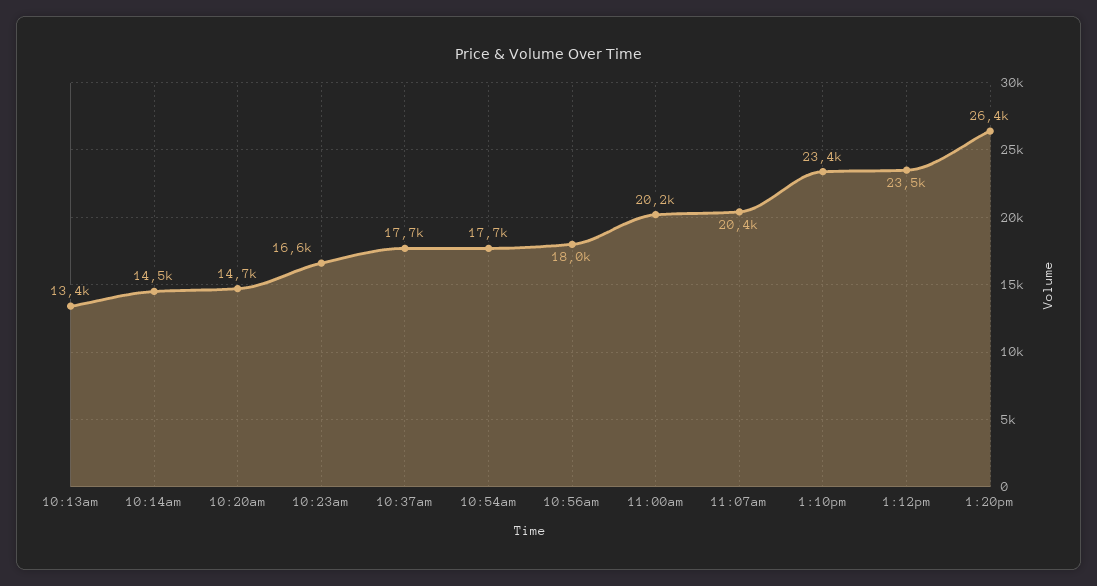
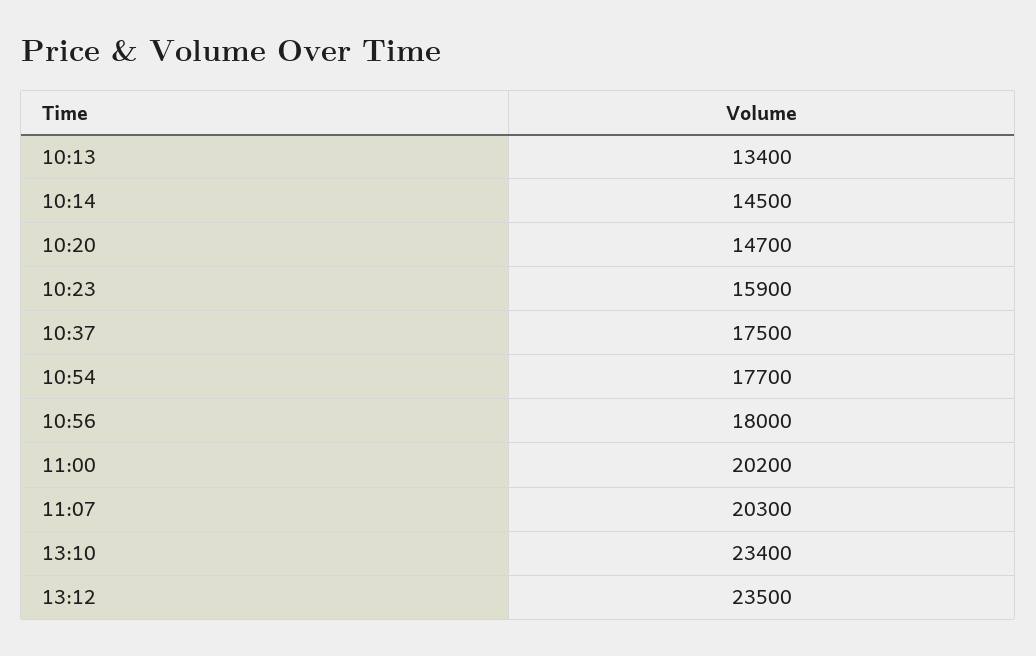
  {
    "10:13am": 13400,
    "10:14am": 14500,
    "10:20am": 14700,
-   "10:23am": 16600,
+   "10:23am": 15900,
-   "10:37am": 17700,
+   "10:37am": 17500,
    "10:54am": 17700,
    "10:56am": 18000,
    "11:00am": 20200,
-   "11:07am": 20400,
+   "11:07am": 20300,
    "1:10pm": 23400,
-   "1:12pm": 23500,
+   "1:12pm": 23500
-   "1:20pm": 26400
  }

